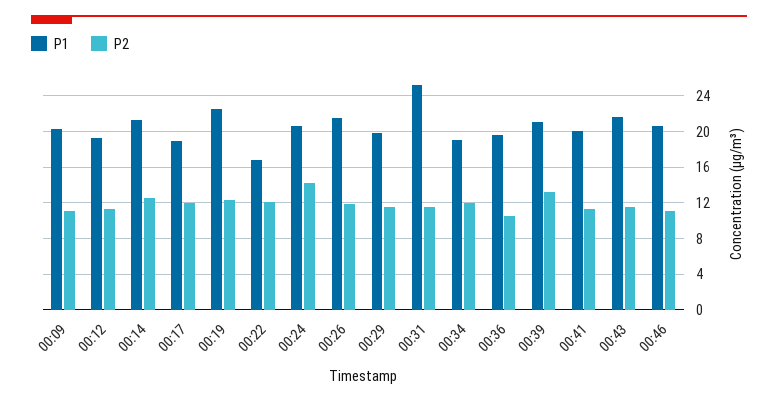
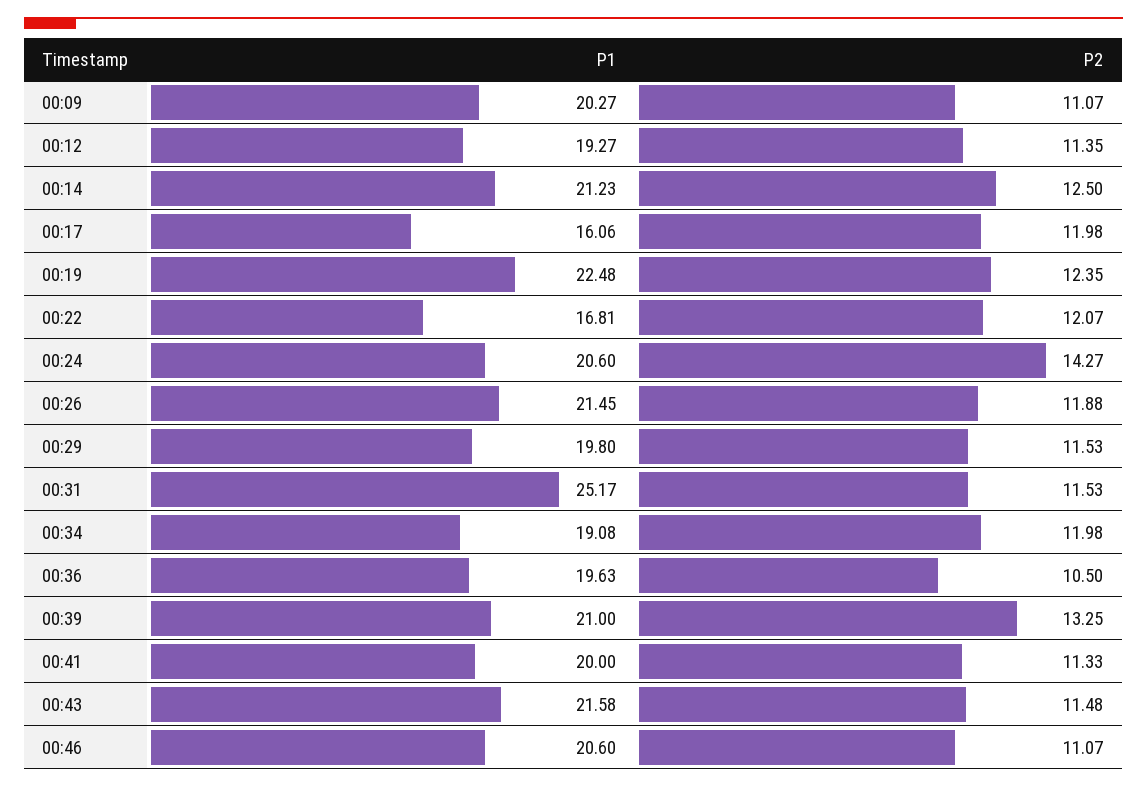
  {
    "P1": {
      "00:09": 20.27,
      "00:12": 19.27,
      "00:14": 21.23,
-     "00:17": 19,
+     "00:17": 16.06,
      "00:19": 22.48,
      "00:22": 16.81,
      "00:24": 20.6,
      "00:26": 21.45,
      "00:29": 19.8,
      "00:31": 25.17,
      "00:34": 19.08,
      "00:36": 19.63,
      "00:39": 21,
      "00:41": 20,
      "00:43": 21.58,
      "00:46": 20.6
    },
    "P2": {
      "00:09": 11.07,
      "00:12": 11.35,
      "00:14": 12.5,
      "00:17": 11.98,
      "00:19": 12.35,
      "00:22": 12.07,
      "00:24": 14.27,
      "00:26": 11.88,
      "00:29": 11.53,
      "00:31": 11.53,
      "00:34": 11.98,
      "00:36": 10.5,
      "00:39": 13.25,
      "00:41": 11.33,
      "00:43": 11.48,
      "00:46": 11.07
    }
  }

